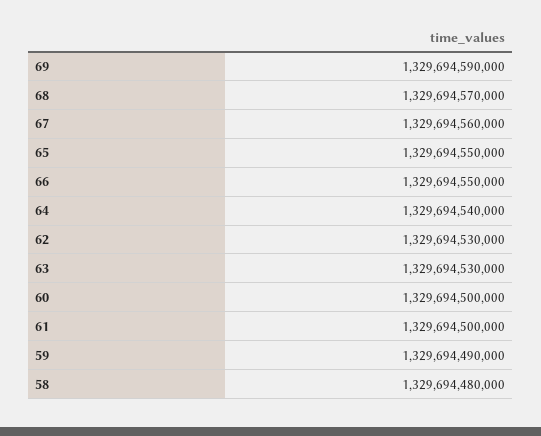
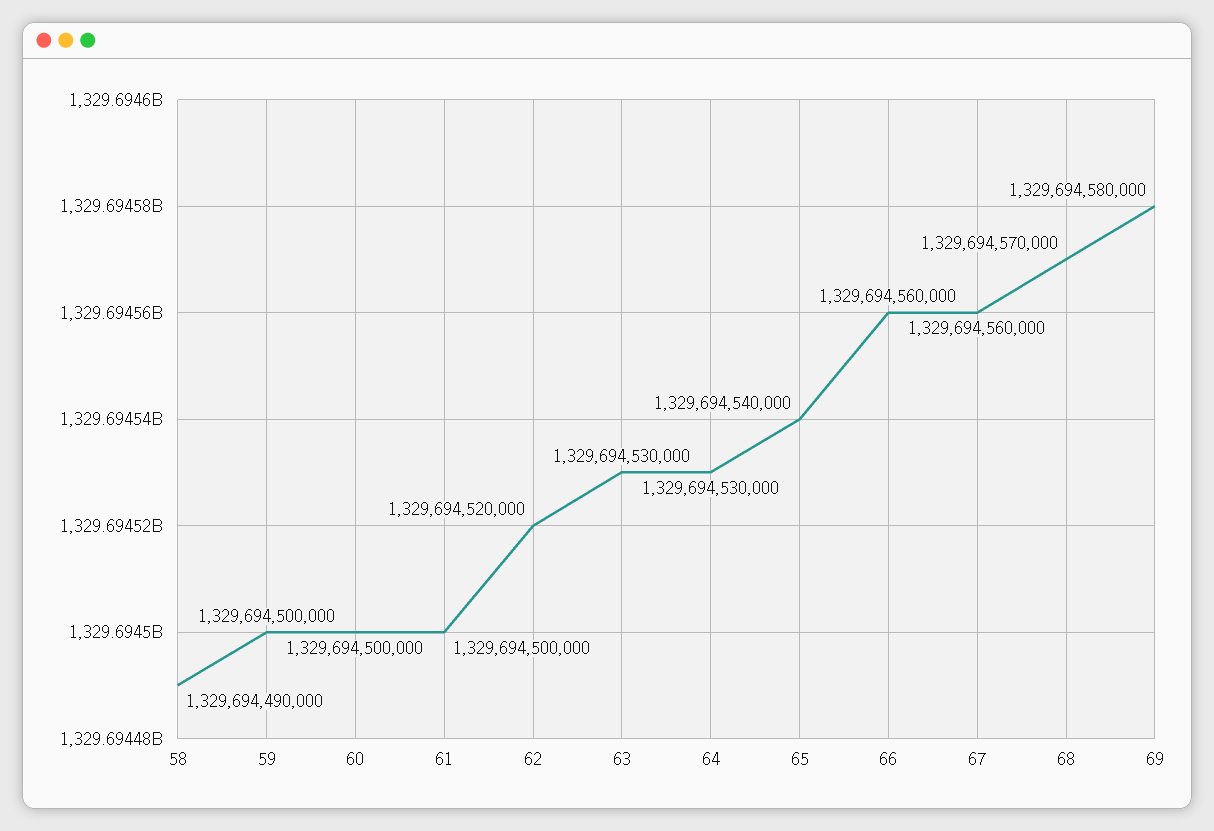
  {
-   "69": 1329694590000,
+   "69": 1329694580000,
    "68": 1329694570000,
    "67": 1329694560000,
-   "65": 1329694550000,
+   "65": 1329694540000,
-   "66": 1329694550000,
+   "66": 1329694560000,
-   "64": 1329694540000,
+   "64": 1329694530000,
-   "62": 1329694530000,
+   "62": 1329694520000,
    "63": 1329694530000,
    "60": 1329694500000,
    "61": 1329694500000,
-   "59": 1329694490000,
+   "59": 1329694500000,
-   "58": 1329694480000
+   "58": 1329694490000
  }

